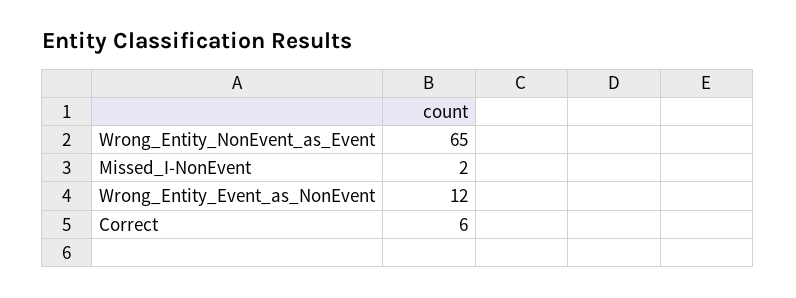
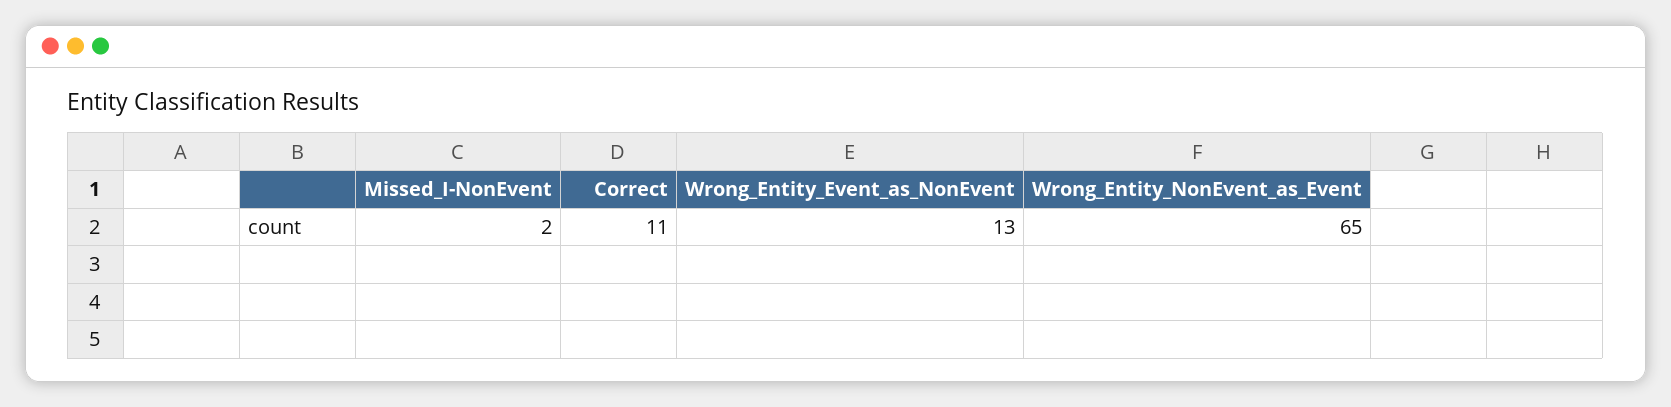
  {
    "Wrong_Entity_NonEvent_as_Event": 65,
    "Missed_I-NonEvent": 2,
-   "Wrong_Entity_Event_as_NonEvent": 12,
+   "Wrong_Entity_Event_as_NonEvent": 13,
-   "Correct": 6
+   "Correct": 11
  }

